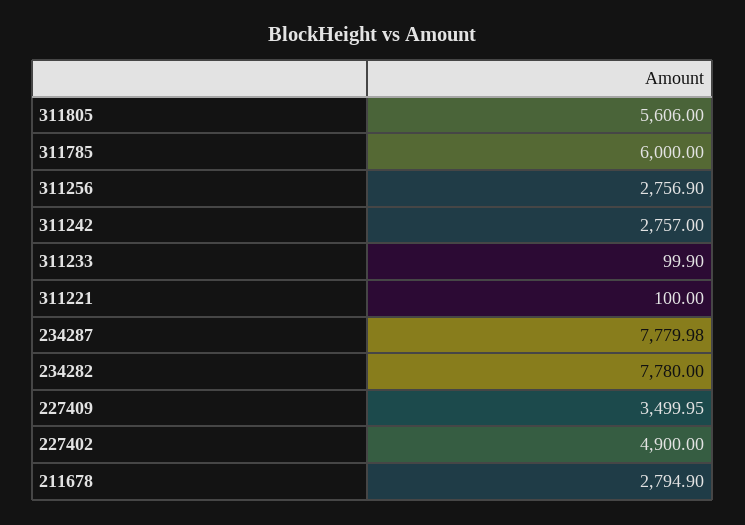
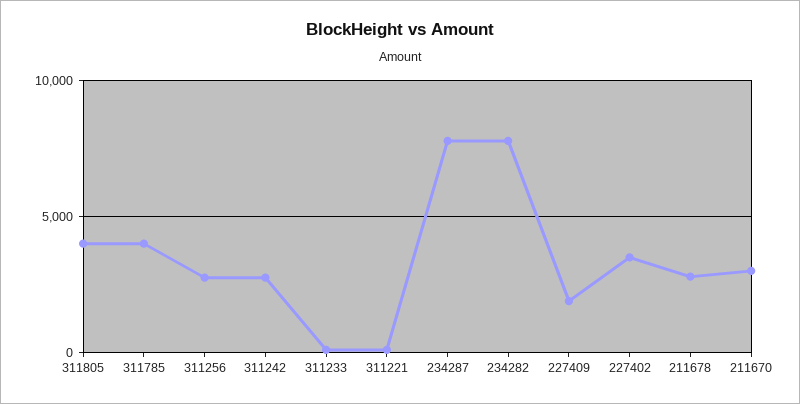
  {
-   "311805": 5606,
+   "311805": 4000,
-   "311785": 6000,
+   "311785": 4000,
    "311256": 2756.9,
    "311242": 2757,
    "311233": 99.9,
    "311221": 100,
    "234287": 7779.98,
    "234282": 7780,
-   "227409": 3499.95,
+   "227409": 2000,
-   "227402": 4900,
+   "227402": 3500,
-   "211678": 2794.9
+   "211678": 2794.9,
+   "211670": 3000
  }

